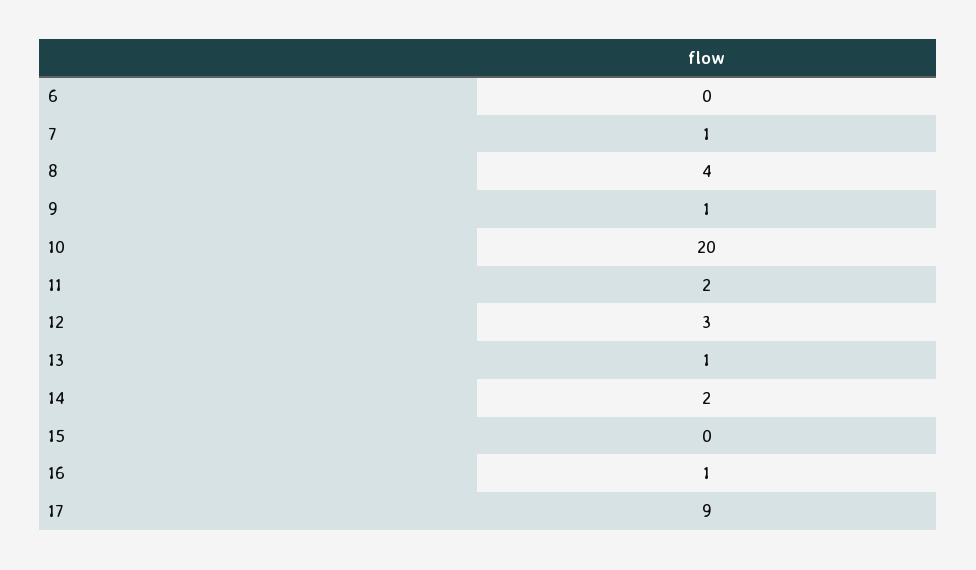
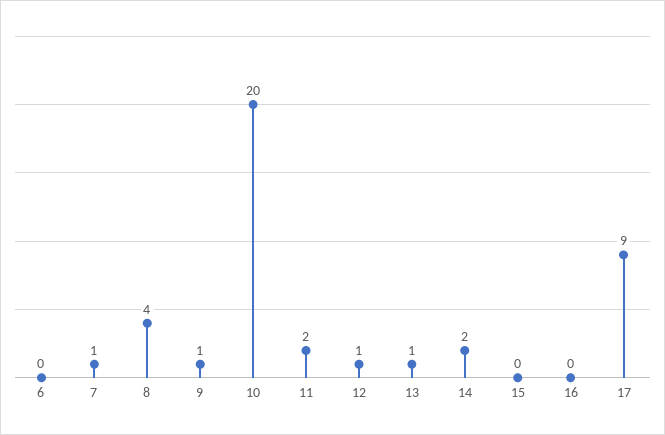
  {
    "6": 0,
    "7": 1,
    "8": 4,
    "9": 1,
    "10": 20,
    "11": 2,
-   "12": 3,
+   "12": 1,
    "13": 1,
    "14": 2,
    "15": 0,
-   "16": 1,
+   "16": 0,
    "17": 9
  }

